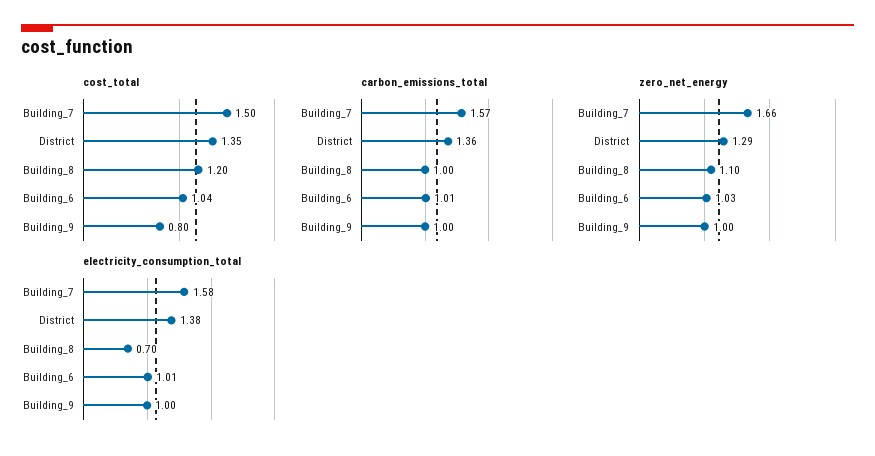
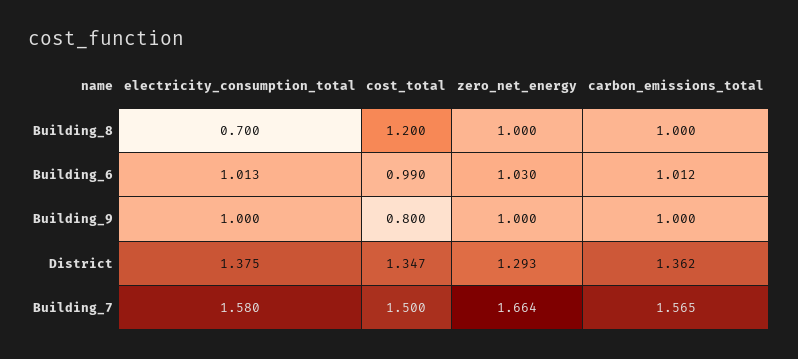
  {
    "cost_total": {
      "Building_7": 1.5,
      "District": 1.347,
      "Building_8": 1.2,
-     "Building_6": 1.04,
+     "Building_6": 0.99,
      "Building_9": 0.8
    },
    "carbon_emissions_total": {
      "Building_7": 1.565,
      "District": 1.362,
      "Building_8": 1,
      "Building_6": 1.012,
      "Building_9": 1
    },
    "zero_net_energy": {
      "Building_7": 1.664,
      "District": 1.293,
-     "Building_8": 1.1,
+     "Building_8": 1,
      "Building_6": 1.03,
      "Building_9": 1
    },
    "electricity_consumption_total": {
      "Building_7": 1.58,
      "District": 1.375,
      "Building_8": 0.7,
      "Building_6": 1.013,
      "Building_9": 1
    }
  }

